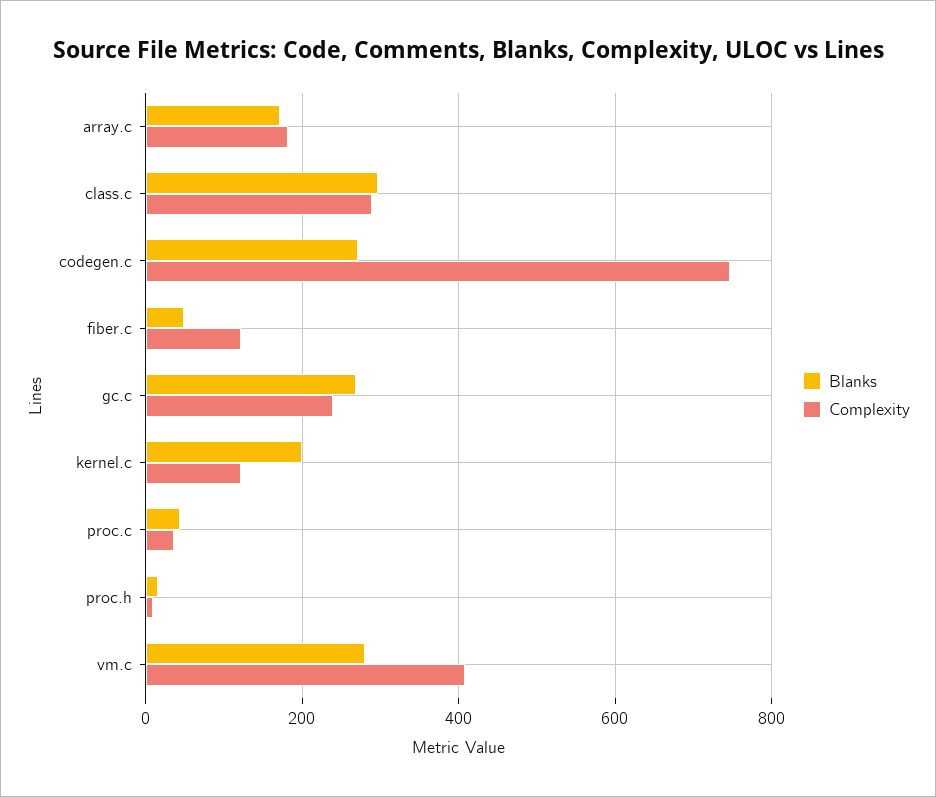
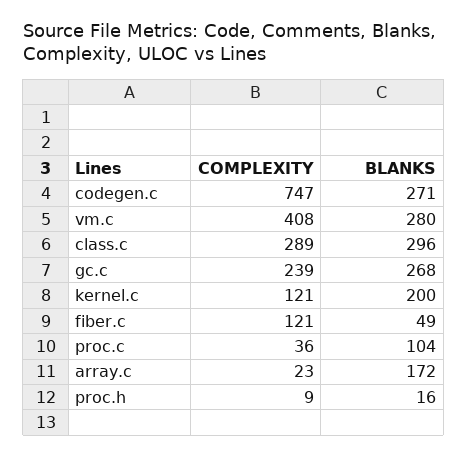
  {
    "Blanks": {
      "array.c": 172,
      "class.c": 296,
      "codegen.c": 271,
      "fiber.c": 49,
      "gc.c": 268,
      "kernel.c": 200,
-     "proc.c": 40,
+     "proc.c": 104,
      "proc.h": 16,
      "vm.c": 280
    },
    "Complexity": {
-     "array.c": 180,
+     "array.c": 23,
      "class.c": 289,
      "codegen.c": 747,
      "fiber.c": 121,
      "gc.c": 239,
      "kernel.c": 121,
      "proc.c": 36,
      "proc.h": 9,
      "vm.c": 408
    }
  }

